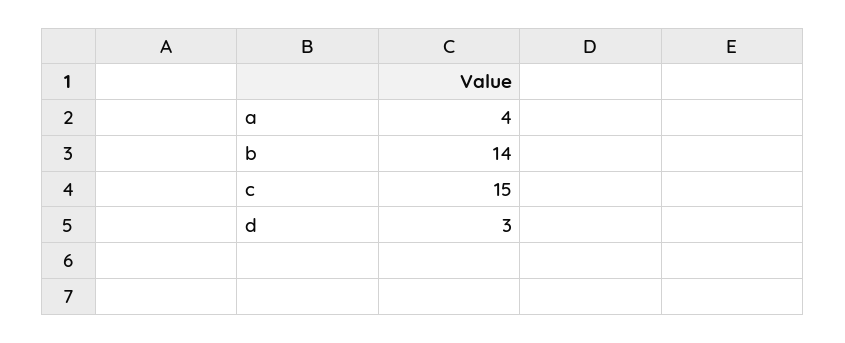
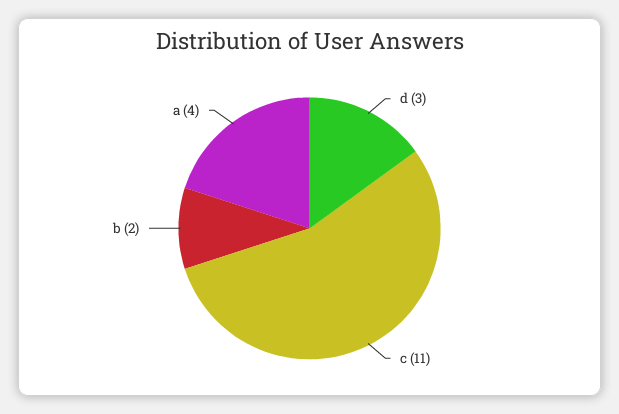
  {
    "a": 4,
-   "b": 14,
+   "b": 2,
-   "c": 15,
+   "c": 11,
    "d": 3
  }

